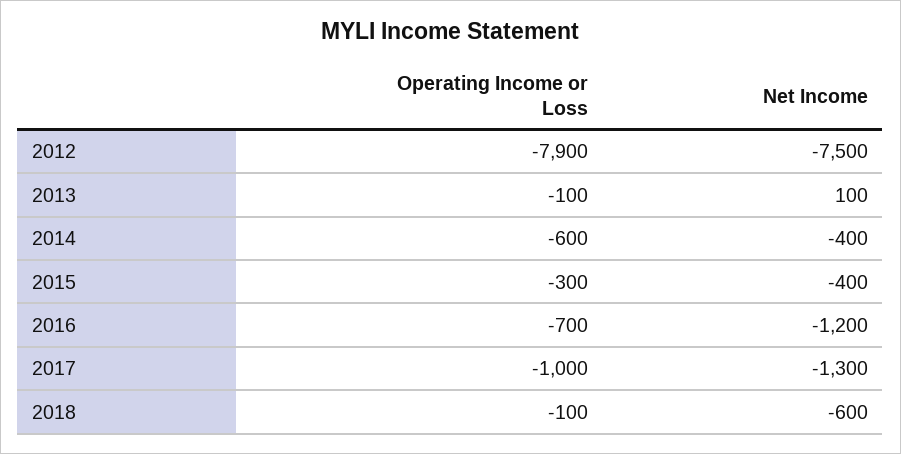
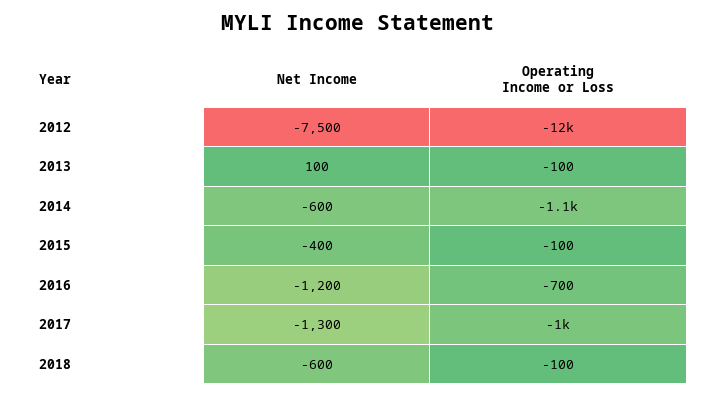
  {
    "Operating Income or Loss": {
-     "2012": -7900,
+     "2012": -12000,
      "2013": -100,
-     "2014": -600,
+     "2014": -1100,
-     "2015": -300,
+     "2015": -100,
      "2016": -700,
      "2017": -1000,
      "2018": -100
    },
    "Net Income": {
      "2012": -7500,
      "2013": 100,
-     "2014": -400,
+     "2014": -600,
      "2015": -400,
      "2016": -1200,
      "2017": -1300,
      "2018": -600
    }
  }

